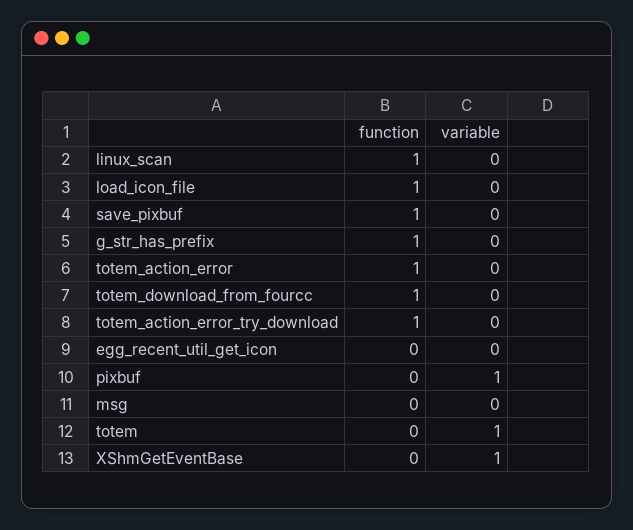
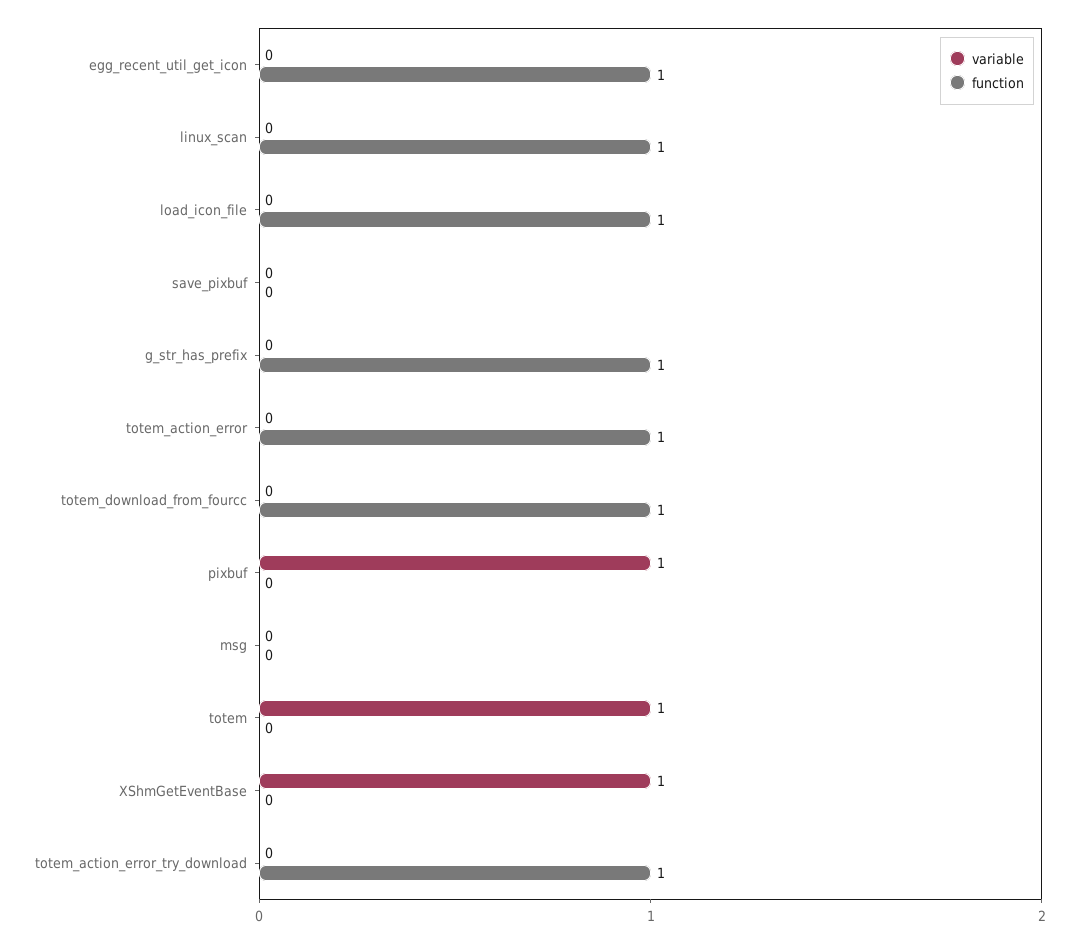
  {
    "function": {
      "linux_scan": 1,
      "load_icon_file": 1,
-     "save_pixbuf": 1,
+     "save_pixbuf": 0,
      "g_str_has_prefix": 1,
      "totem_action_error": 1,
      "totem_download_from_fourcc": 1,
      "totem_action_error_try_download": 1,
-     "egg_recent_util_get_icon": 0,
+     "egg_recent_util_get_icon": 1,
      "pixbuf": 0,
      "msg": 0,
      "totem": 0,
      "XShmGetEventBase": 0
    },
    "variable": {
      "linux_scan": 0,
      "load_icon_file": 0,
      "save_pixbuf": 0,
      "g_str_has_prefix": 0,
      "totem_action_error": 0,
      "totem_download_from_fourcc": 0,
      "totem_action_error_try_download": 0,
      "egg_recent_util_get_icon": 0,
      "pixbuf": 1,
      "msg": 0,
      "totem": 1,
      "XShmGetEventBase": 1
    }
  }

